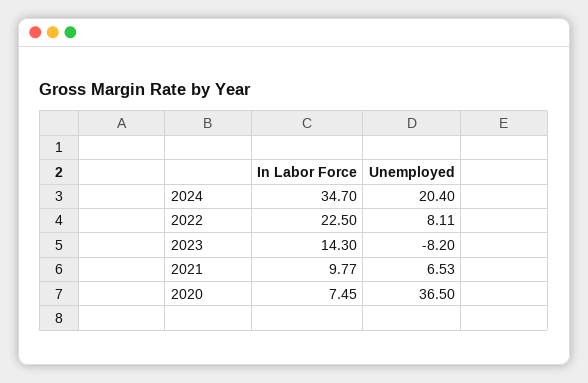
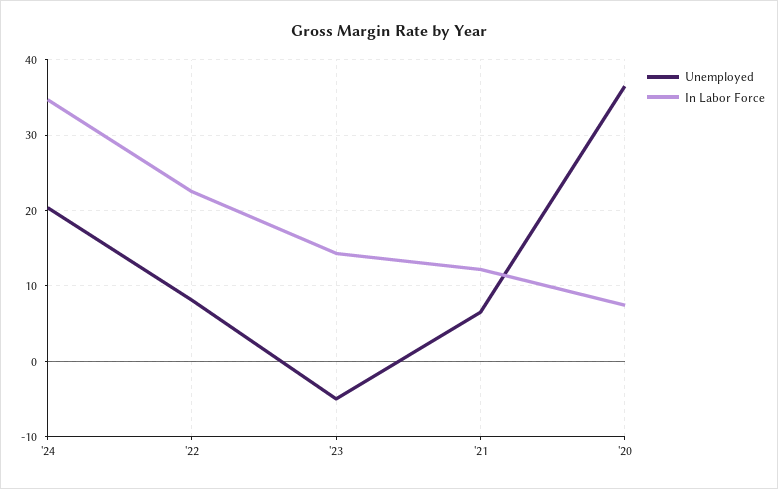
  {
    "In Labor Force": {
      "2024": 34.7,
      "2022": 22.5,
      "2023": 14.3,
-     "2021": 9.77,
+     "2021": 12,
      "2020": 7.45
    },
    "Unemployed": {
      "2024": 20.4,
      "2022": 8.11,
-     "2023": -8.2,
+     "2023": -5,
      "2021": 6.53,
      "2020": 36.5
    }
  }

